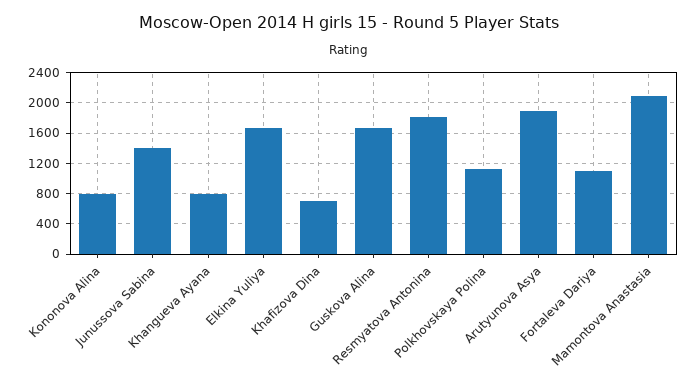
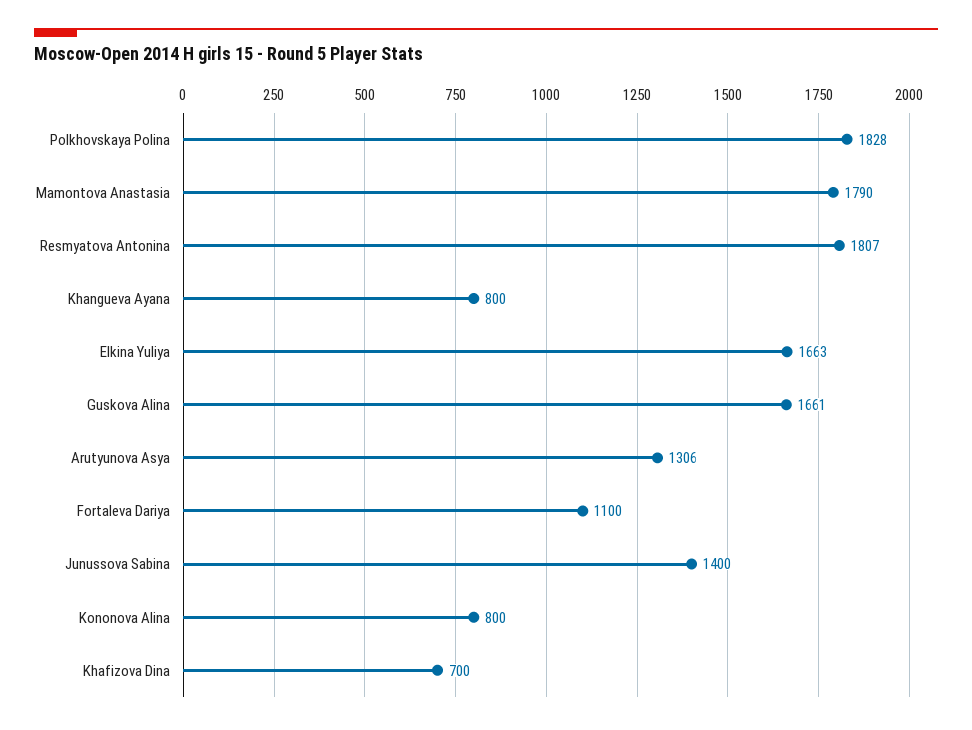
  {
    "Kononova Alina": 800,
    "Junussova Sabina": 1400,
    "Khangueva Ayana": 800,
    "Elkina Yuliya": 1663,
    "Khafizova Dina": 700,
    "Guskova Alina": 1661,
    "Resmyatova Antonina": 1807,
-   "Polkhovskaya Polina": 1100,
+   "Polkhovskaya Polina": 1828,
-   "Arutyunova Asya": 1900,
+   "Arutyunova Asya": 1306,
    "Fortaleva Dariya": 1100,
-   "Mamontova Anastasia": 2100
+   "Mamontova Anastasia": 1790
  }

